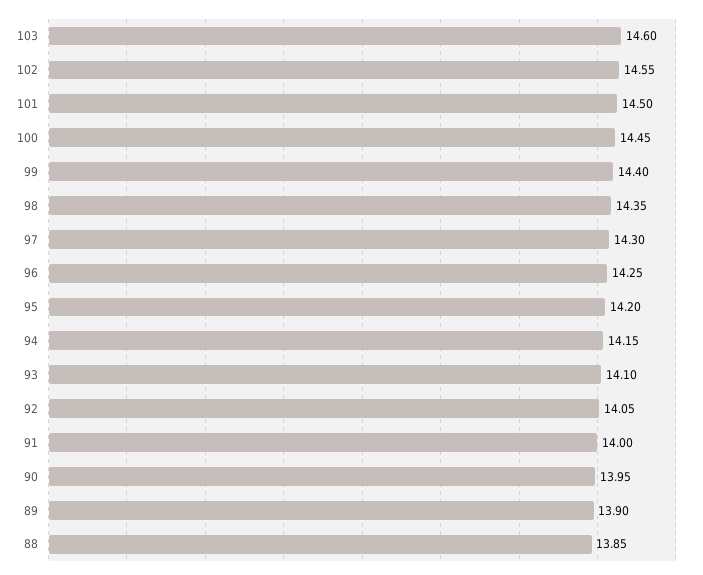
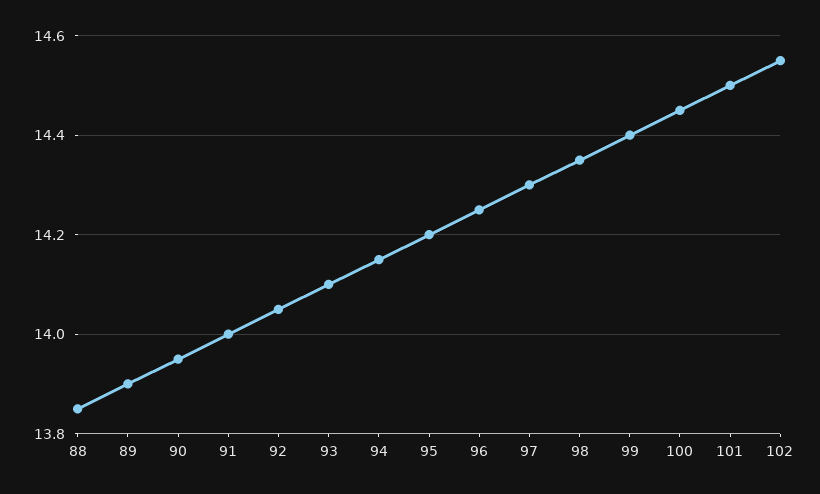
  {
-   "103": 14.6,
    "102": 14.55,
    "101": 14.5,
    "100": 14.45,
    "99": 14.4,
    "98": 14.35,
    "97": 14.3,
    "96": 14.25,
    "95": 14.2,
    "94": 14.15,
    "93": 14.1,
    "92": 14.05,
    "91": 14,
    "90": 13.95,
    "89": 13.9,
    "88": 13.85
  }

